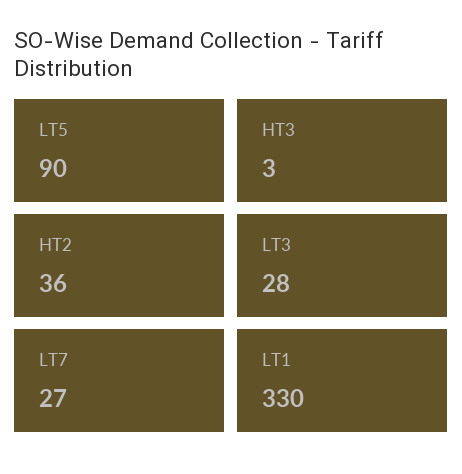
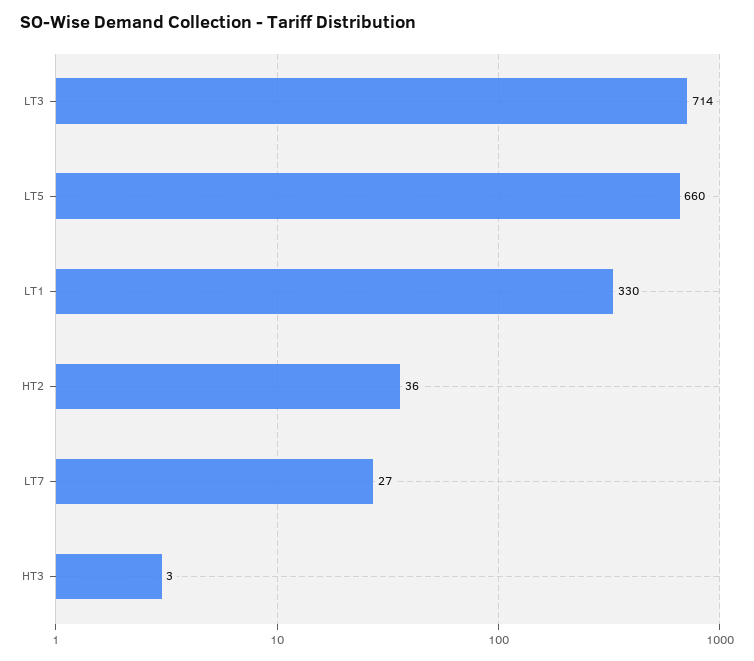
  {
-   "LT5": 90,
+   "LT5": 660,
    "HT3": 3,
    "HT2": 36,
-   "LT3": 28,
+   "LT3": 714,
    "LT7": 27,
    "LT1": 330
  }

